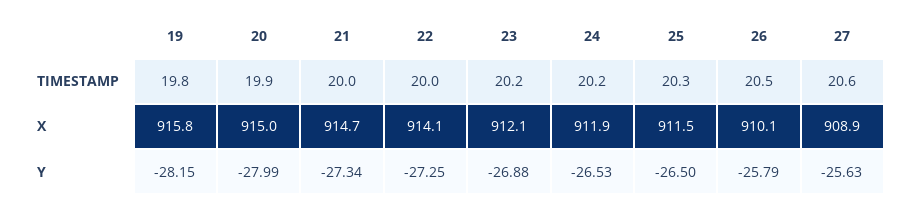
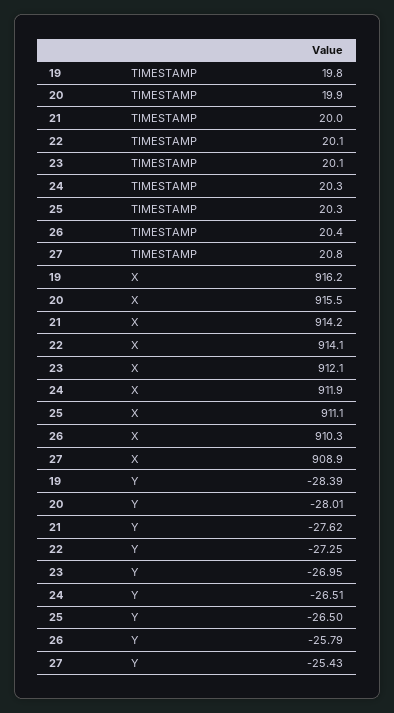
  {
    "19": {
      "TIMESTAMP": 19.8,
-     "X": 915.8,
+     "X": 916.2,
-     "Y": -28.15
+     "Y": -28.39
    },
    "20": {
      "TIMESTAMP": 19.9,
-     "X": 915,
+     "X": 915.5,
-     "Y": -27.99
+     "Y": -28.01
    },
    "21": {
      "TIMESTAMP": 20,
-     "X": 914.7,
+     "X": 914.2,
-     "Y": -27.34
+     "Y": -27.62
    },
    "22": {
-     "TIMESTAMP": 20,
+     "TIMESTAMP": 20.1,
      "X": 914.1,
      "Y": -27.25
    },
    "23": {
-     "TIMESTAMP": 20.2,
+     "TIMESTAMP": 20.1,
      "X": 912.1,
-     "Y": -26.88
+     "Y": -26.95
    },
    "24": {
-     "TIMESTAMP": 20.2,
+     "TIMESTAMP": 20.3,
      "X": 911.9,
-     "Y": -26.53
+     "Y": -26.51
    },
    "25": {
      "TIMESTAMP": 20.3,
-     "X": 911.5,
+     "X": 911.1,
      "Y": -26.5
    },
    "26": {
-     "TIMESTAMP": 20.5,
+     "TIMESTAMP": 20.4,
-     "X": 910.1,
+     "X": 910.3,
      "Y": -25.79
    },
    "27": {
-     "TIMESTAMP": 20.6,
+     "TIMESTAMP": 20.8,
      "X": 908.9,
-     "Y": -25.63
+     "Y": -25.43
    }
  }

